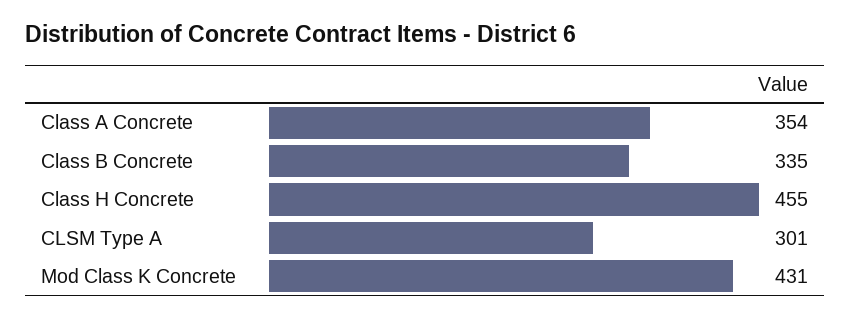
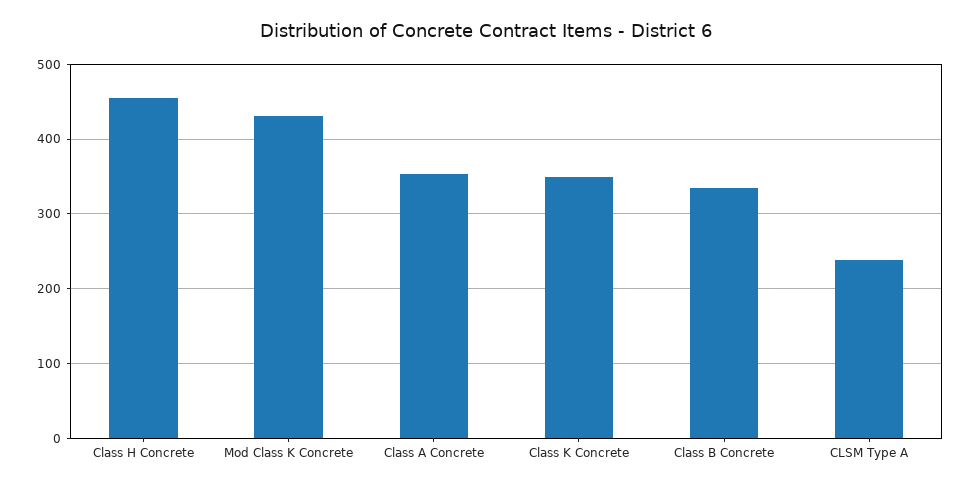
  {
    "Class A Concrete": 354,
    "Class B Concrete": 335,
    "Class H Concrete": 455,
-   "CLSM Type A": 301,
+   "CLSM Type A": 240,
-   "Mod Class K Concrete": 431
+   "Mod Class K Concrete": 431,
+   "Class K Concrete": 350
  }

